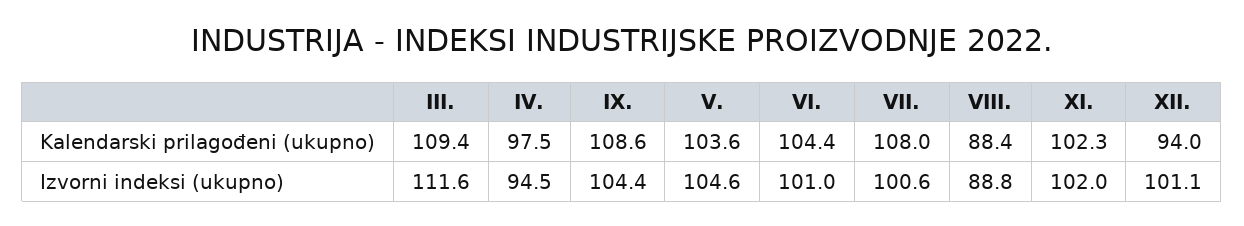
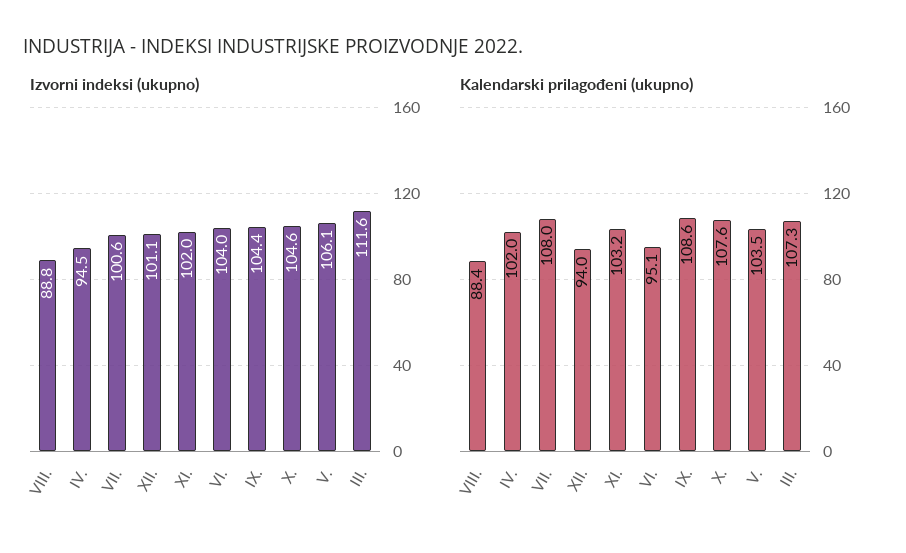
  {
    "Kalendarski prilagođeni (ukupno)": {
-     "III.": 109.4,
+     "III.": 107.3,
-     "IV.": 97.5,
+     "IV.": 102,
      "IX.": 108.6,
-     "V.": 103.6,
+     "V.": 103.5,
-     "VI.": 104.4,
+     "VI.": 95.1,
      "VII.": 108,
      "VIII.": 88.4,
-     "XI.": 102.3,
+     "XI.": 103.2,
-     "XII.": 94
+     "XII.": 94,
+     "X.": 107.6
    },
    "Izvorni indeksi (ukupno)": {
      "III.": 111.6,
      "IV.": 94.5,
      "IX.": 104.4,
-     "V.": 104.6,
+     "V.": 106.1,
-     "VI.": 101,
+     "VI.": 104,
      "VII.": 100.6,
      "VIII.": 88.8,
      "XI.": 102,
-     "XII.": 101.1
+     "XII.": 101.1,
+     "X.": 104.6
    }
  }

